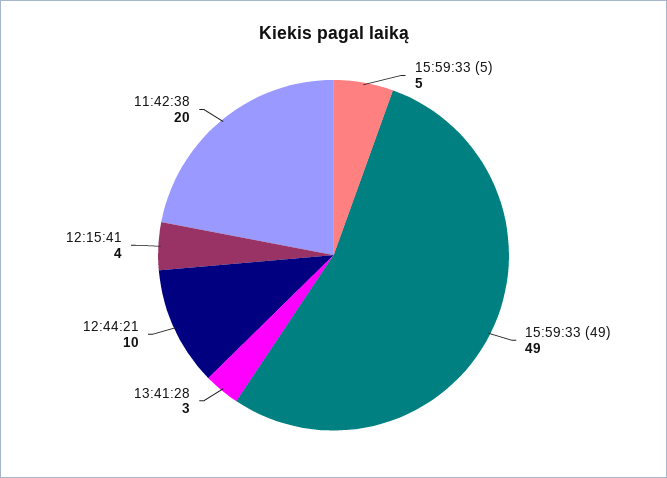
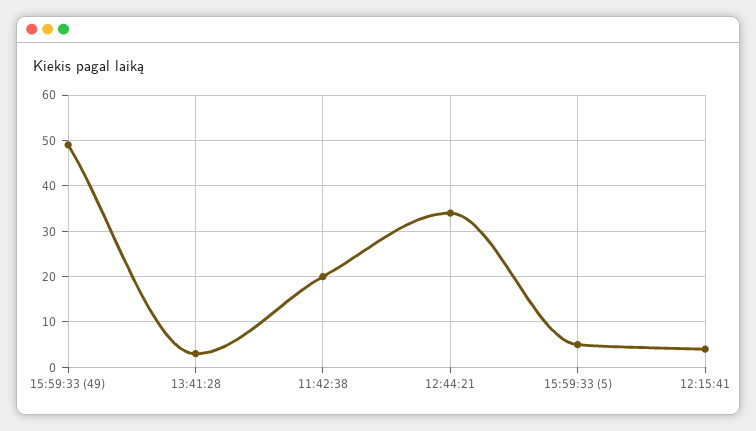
  {
    "15:59:33 (5)": 5,
    "15:59:33 (49)": 49,
    "13:41:28": 3,
-   "12:44:21": 10,
+   "12:44:21": 35,
    "12:15:41": 4,
    "11:42:38": 20
  }

